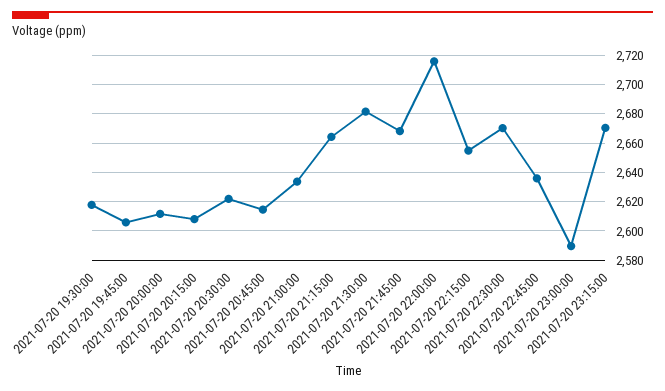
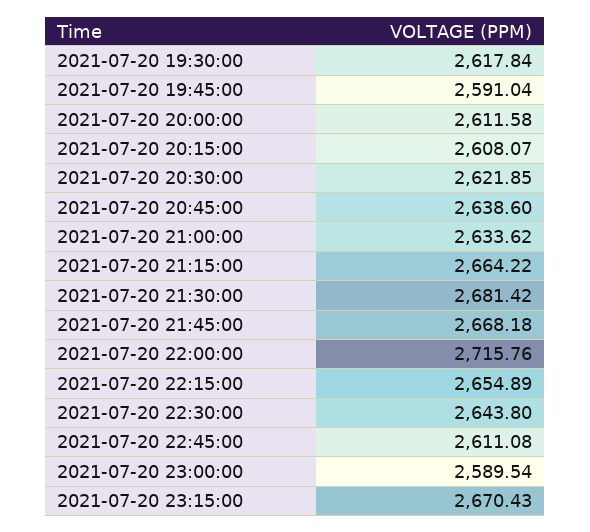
  {
    "2021-07-20 19:30:00": 2617.84,
-   "2021-07-20 19:45:00": 2605,
+   "2021-07-20 19:45:00": 2591.04,
    "2021-07-20 20:00:00": 2611.58,
    "2021-07-20 20:15:00": 2608.07,
    "2021-07-20 20:30:00": 2621.85,
-   "2021-07-20 20:45:00": 2615,
+   "2021-07-20 20:45:00": 2638.6,
    "2021-07-20 21:00:00": 2633.62,
    "2021-07-20 21:15:00": 2664.22,
    "2021-07-20 21:30:00": 2681.42,
    "2021-07-20 21:45:00": 2668.18,
    "2021-07-20 22:00:00": 2715.76,
    "2021-07-20 22:15:00": 2654.89,
-   "2021-07-20 22:30:00": 2670,
+   "2021-07-20 22:30:00": 2643.8,
-   "2021-07-20 22:45:00": 2635,
+   "2021-07-20 22:45:00": 2611.08,
    "2021-07-20 23:00:00": 2589.54,
    "2021-07-20 23:15:00": 2670.43
  }

